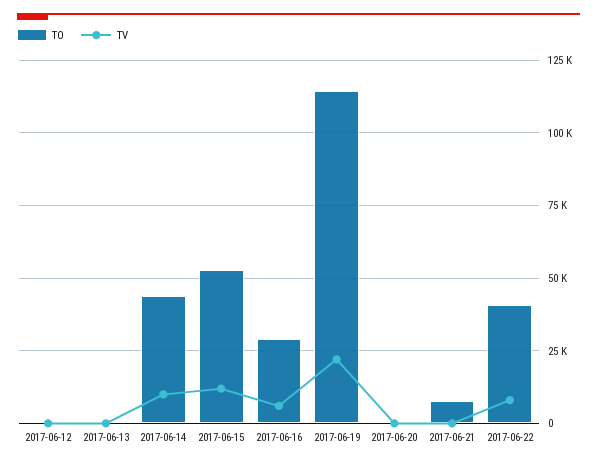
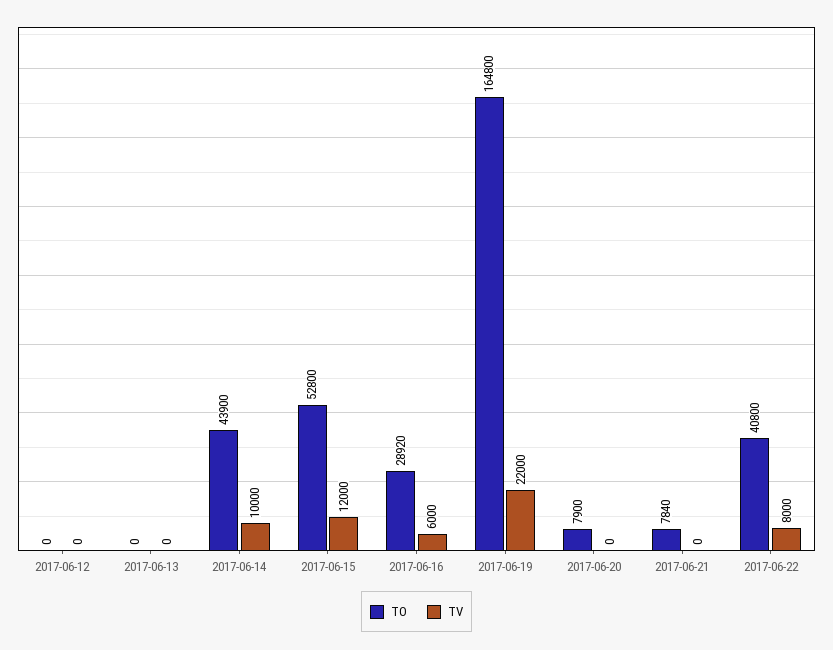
  {
    "TO": {
      "2017-06-12": 0,
      "2017-06-13": 0,
      "2017-06-14": 43900,
      "2017-06-15": 52800,
      "2017-06-16": 28920,
-     "2017-06-19": 115000,
+     "2017-06-19": 164800,
-     "2017-06-20": 0,
+     "2017-06-20": 7900,
      "2017-06-21": 7840,
      "2017-06-22": 40800
    },
    "TV": {
      "2017-06-12": 0,
      "2017-06-13": 0,
      "2017-06-14": 10000,
      "2017-06-15": 12000,
      "2017-06-16": 6000,
      "2017-06-19": 22000,
      "2017-06-20": 0,
      "2017-06-21": 0,
      "2017-06-22": 8000
    }
  }

